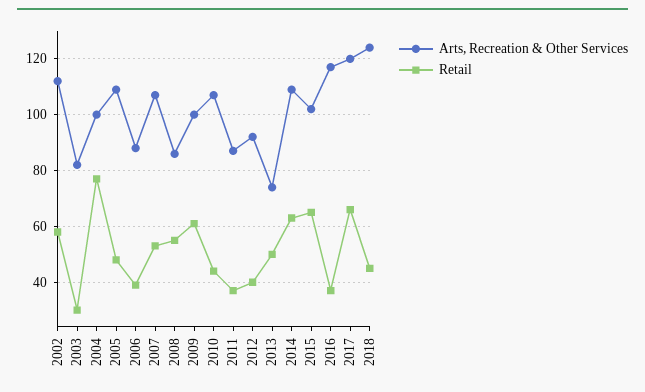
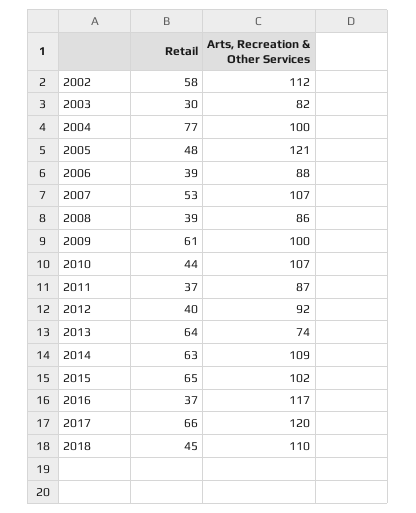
  {
    "Arts, Recreation & Other Services": {
      "2002": 112,
      "2003": 82,
      "2004": 100,
-     "2005": 110,
+     "2005": 121,
      "2006": 88,
      "2007": 107,
      "2008": 86,
      "2009": 100,
      "2010": 107,
      "2011": 87,
      "2012": 92,
      "2013": 74,
      "2014": 109,
      "2015": 102,
      "2016": 117,
      "2017": 120,
-     "2018": 125
+     "2018": 110
    },
    "Retail": {
      "2002": 58,
      "2003": 30,
      "2004": 77,
      "2005": 48,
      "2006": 39,
      "2007": 53,
-     "2008": 55,
+     "2008": 39,
      "2009": 61,
      "2010": 44,
      "2011": 37,
      "2012": 40,
-     "2013": 50,
+     "2013": 64,
      "2014": 63,
      "2015": 65,
      "2016": 37,
      "2017": 66,
      "2018": 45
    }
  }

